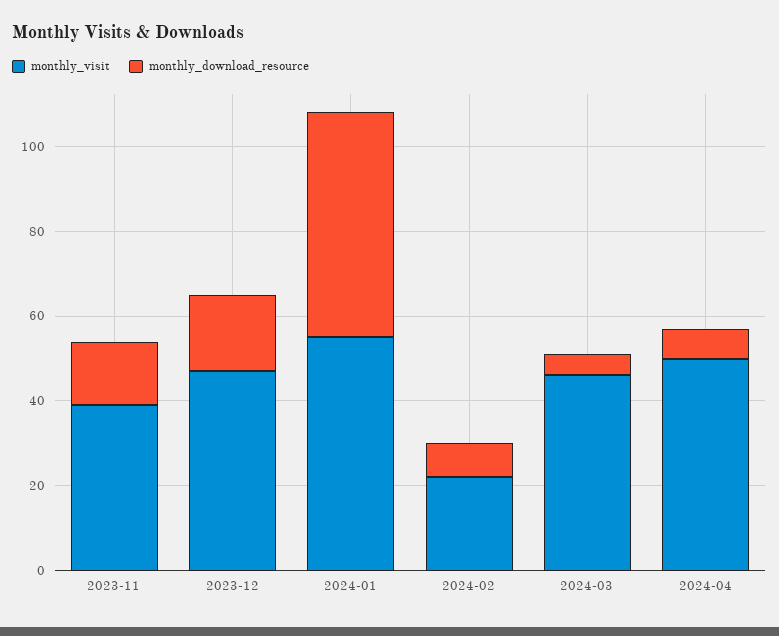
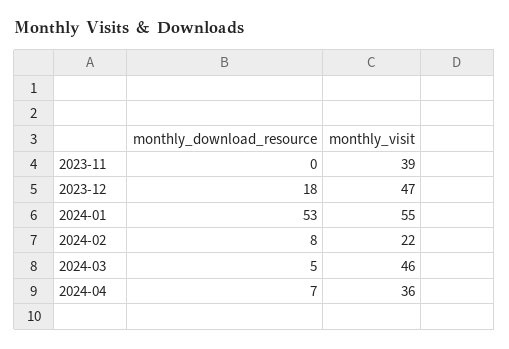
  {
    "monthly_visit": {
      "2023-11": 39,
      "2023-12": 47,
      "2024-01": 55,
      "2024-02": 22,
      "2024-03": 46,
-     "2024-04": 50
+     "2024-04": 36
    },
    "monthly_download_resource": {
-     "2023-11": 15,
+     "2023-11": 0,
      "2023-12": 18,
      "2024-01": 53,
      "2024-02": 8,
      "2024-03": 5,
      "2024-04": 7
    }
  }

